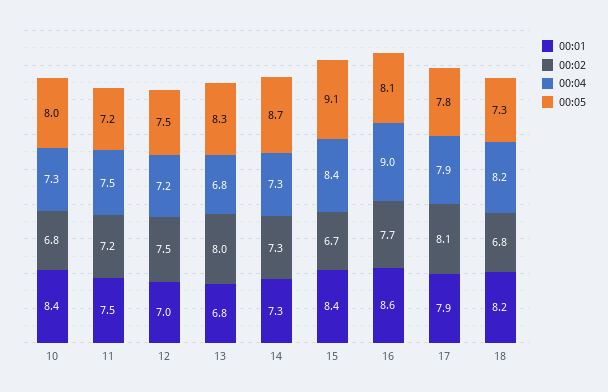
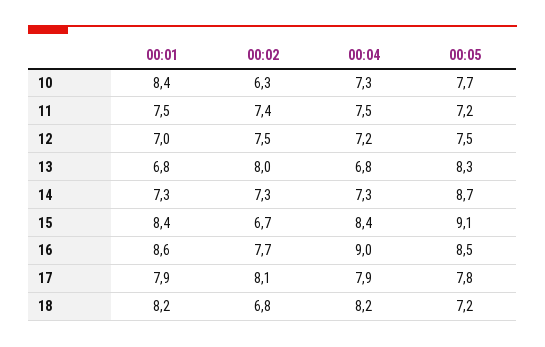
  {
    "00:01": {
      "10": 8.4,
      "11": 7.5,
      "12": 7,
      "13": 6.8,
      "14": 7.3,
      "15": 8.4,
      "16": 8.6,
      "17": 7.9,
      "18": 8.2
    },
    "00:02": {
-     "10": 6.8,
+     "10": 6.3,
-     "11": 7.2,
+     "11": 7.4,
      "12": 7.5,
      "13": 8,
      "14": 7.3,
      "15": 6.7,
      "16": 7.7,
      "17": 8.1,
      "18": 6.8
    },
    "00:04": {
      "10": 7.3,
      "11": 7.5,
      "12": 7.2,
      "13": 6.8,
      "14": 7.3,
      "15": 8.4,
      "16": 9,
      "17": 7.9,
      "18": 8.2
    },
    "00:05": {
-     "10": 8,
+     "10": 7.7,
      "11": 7.2,
      "12": 7.5,
      "13": 8.3,
      "14": 8.7,
      "15": 9.1,
-     "16": 8.1,
+     "16": 8.5,
      "17": 7.8,
-     "18": 7.3
+     "18": 7.2
    }
  }

